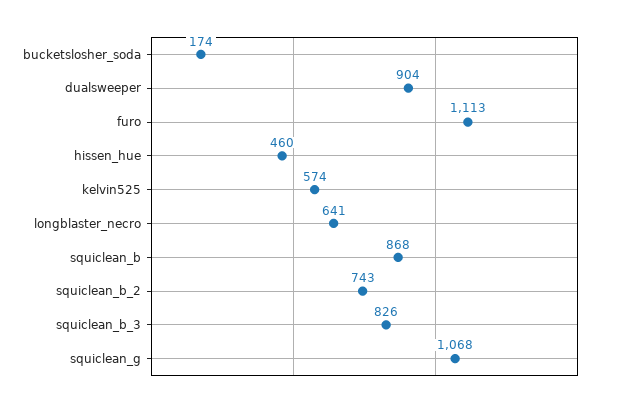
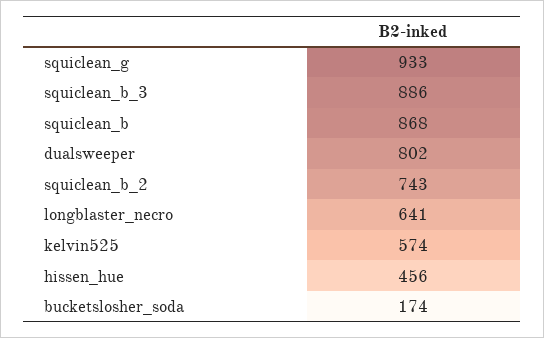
  {
    "bucketslosher_soda": 174,
-   "dualsweeper": 904,
+   "dualsweeper": 802,
-   "furo": 1113,
-   "hissen_hue": 460,
+   "hissen_hue": 456,
    "kelvin525": 574,
    "longblaster_necro": 641,
    "squiclean_b": 868,
    "squiclean_b_2": 743,
-   "squiclean_b_3": 826,
+   "squiclean_b_3": 886,
-   "squiclean_g": 1068
+   "squiclean_g": 933
  }

